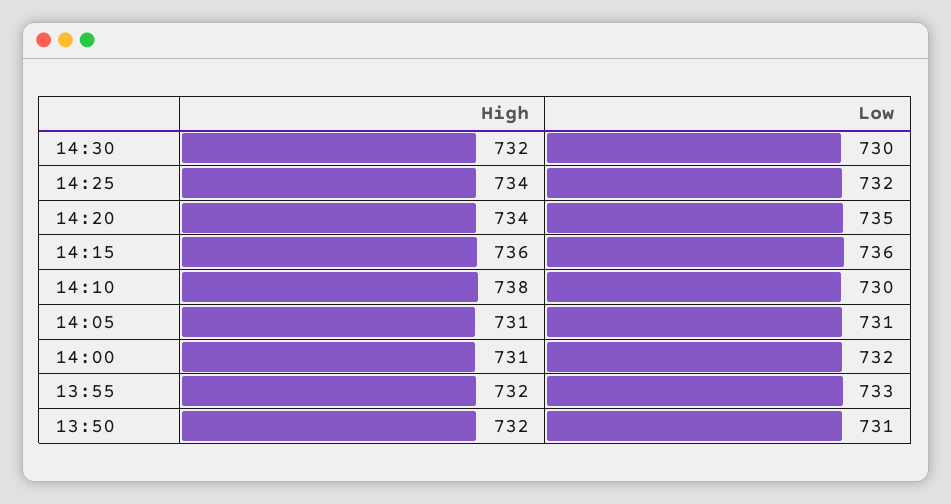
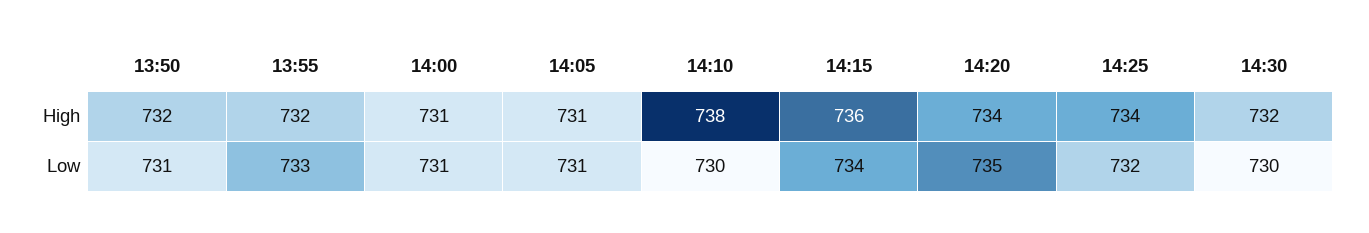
  {
    "High": {
      "14:30": 732,
      "14:25": 734,
      "14:20": 734,
      "14:15": 736,
      "14:10": 738,
      "14:05": 731,
      "14:00": 731,
      "13:55": 732,
      "13:50": 732
    },
    "Low": {
      "14:30": 730,
      "14:25": 732,
      "14:20": 735,
-     "14:15": 736,
+     "14:15": 734,
      "14:10": 730,
      "14:05": 731,
-     "14:00": 732,
+     "14:00": 731,
      "13:55": 733,
      "13:50": 731
    }
  }

